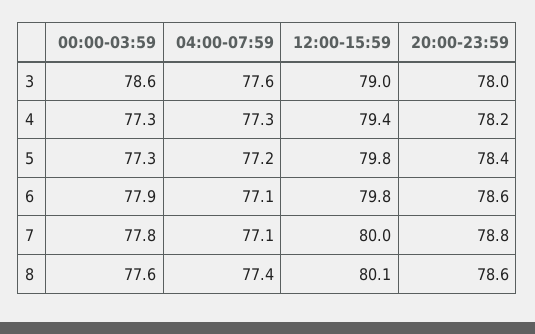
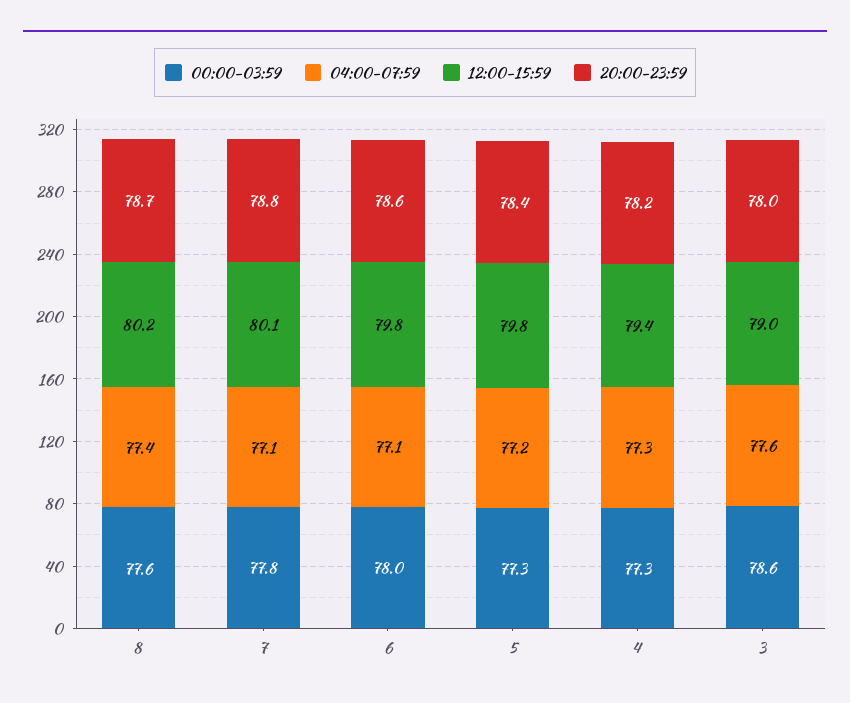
  {
    "00:00-03:59": {
      "3": 78.6,
      "4": 77.3,
      "5": 77.3,
-     "6": 77.9,
+     "6": 78,
      "7": 77.8,
      "8": 77.6
    },
    "04:00-07:59": {
      "3": 77.6,
      "4": 77.3,
      "5": 77.2,
      "6": 77.1,
      "7": 77.1,
      "8": 77.4
    },
    "12:00-15:59": {
      "3": 79,
      "4": 79.4,
      "5": 79.8,
      "6": 79.8,
-     "7": 80,
+     "7": 80.1,
-     "8": 80.1
+     "8": 80.2
    },
    "20:00-23:59": {
      "3": 78,
      "4": 78.2,
      "5": 78.4,
      "6": 78.6,
      "7": 78.8,
-     "8": 78.6
+     "8": 78.7
    }
  }

